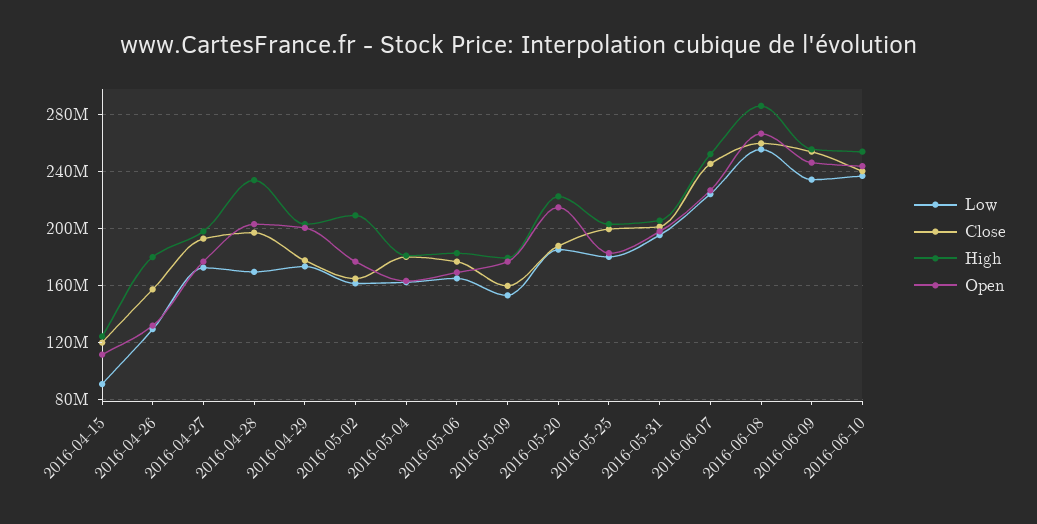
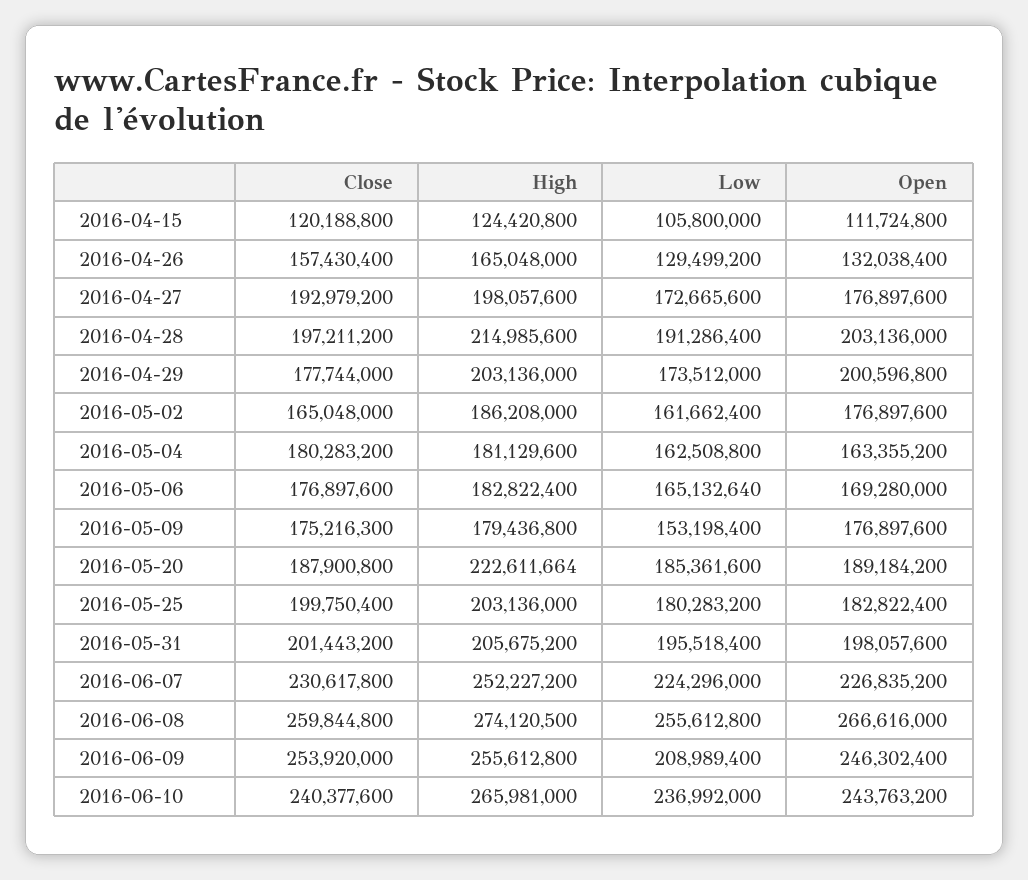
  {
    "Low": {
-     "2016-04-15": 90000000,
+     "2016-04-15": 105800000,
      "2016-04-26": 129499200,
      "2016-04-27": 172665600,
-     "2016-04-28": 170000000,
+     "2016-04-28": 191286400,
      "2016-04-29": 173512000,
      "2016-05-02": 161662400,
      "2016-05-04": 162508800,
      "2016-05-06": 165132640,
      "2016-05-09": 153198400,
      "2016-05-20": 185361600,
      "2016-05-25": 180283200,
      "2016-05-31": 195518400,
      "2016-06-07": 224296000,
      "2016-06-08": 255612800,
-     "2016-06-09": 235000000,
+     "2016-06-09": 208989400,
      "2016-06-10": 236992000
    },
    "Close": {
      "2016-04-15": 120188800,
      "2016-04-26": 157430400,
      "2016-04-27": 192979200,
      "2016-04-28": 197211200,
      "2016-04-29": 177744000,
      "2016-05-02": 165048000,
      "2016-05-04": 180283200,
      "2016-05-06": 176897600,
-     "2016-05-09": 160000000,
+     "2016-05-09": 175216300,
      "2016-05-20": 187900800,
      "2016-05-25": 199750400,
      "2016-05-31": 201443200,
-     "2016-06-07": 245000000,
+     "2016-06-07": 230617800,
      "2016-06-08": 259844800,
      "2016-06-09": 253920000,
      "2016-06-10": 240377600
    },
    "High": {
      "2016-04-15": 124420800,
-     "2016-04-26": 180000000,
+     "2016-04-26": 165048000,
      "2016-04-27": 198057600,
-     "2016-04-28": 235000000,
+     "2016-04-28": 214985600,
      "2016-04-29": 203136000,
-     "2016-05-02": 210000000,
+     "2016-05-02": 186208000,
      "2016-05-04": 181129600,
      "2016-05-06": 182822400,
      "2016-05-09": 179436800,
      "2016-05-20": 222611664,
      "2016-05-25": 203136000,
      "2016-05-31": 205675200,
      "2016-06-07": 252227200,
-     "2016-06-08": 285000000,
+     "2016-06-08": 274120500,
      "2016-06-09": 255612800,
-     "2016-06-10": 255000000
+     "2016-06-10": 265981000
    },
    "Open": {
      "2016-04-15": 111724800,
      "2016-04-26": 132038400,
      "2016-04-27": 176897600,
      "2016-04-28": 203136000,
      "2016-04-29": 200596800,
      "2016-05-02": 176897600,
      "2016-05-04": 163355200,
      "2016-05-06": 169280000,
      "2016-05-09": 176897600,
-     "2016-05-20": 215000000,
+     "2016-05-20": 189184200,
      "2016-05-25": 182822400,
      "2016-05-31": 198057600,
      "2016-06-07": 226835200,
      "2016-06-08": 266616000,
      "2016-06-09": 246302400,
      "2016-06-10": 243763200
    }
  }

